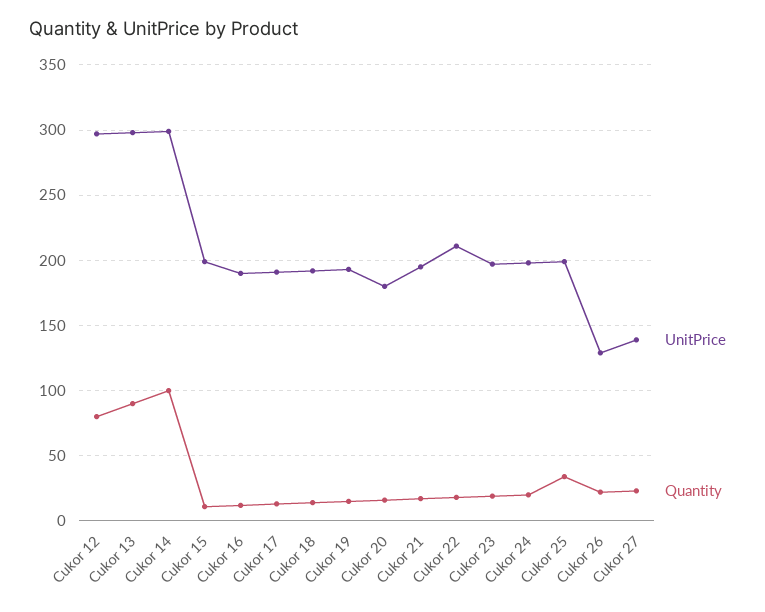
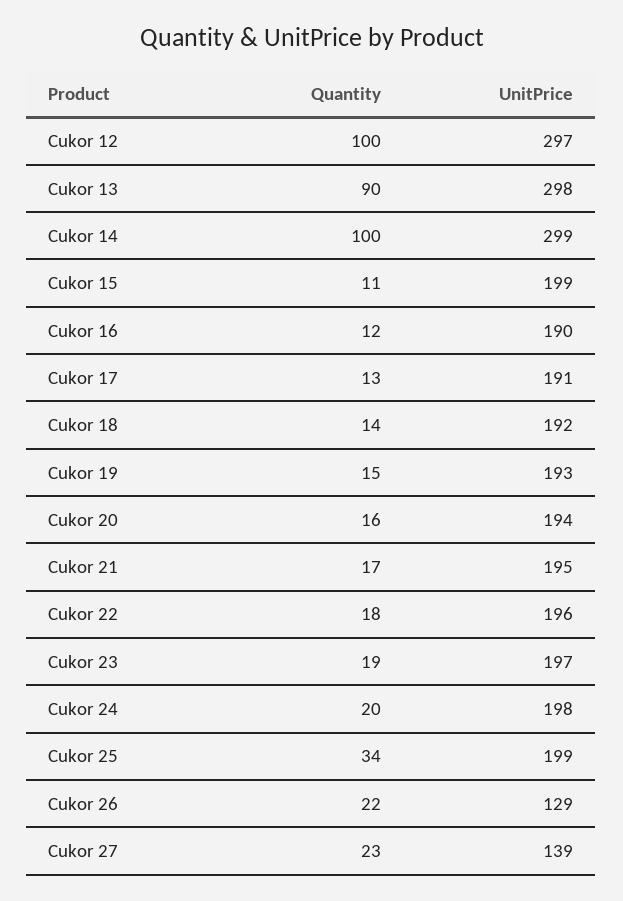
  {
    "UnitPrice": {
      "Cukor 12": 297,
      "Cukor 13": 298,
      "Cukor 14": 299,
      "Cukor 15": 199,
      "Cukor 16": 190,
      "Cukor 17": 191,
      "Cukor 18": 192,
      "Cukor 19": 193,
-     "Cukor 20": 180,
+     "Cukor 20": 194,
      "Cukor 21": 195,
-     "Cukor 22": 210,
+     "Cukor 22": 196,
      "Cukor 23": 197,
      "Cukor 24": 198,
      "Cukor 25": 199,
      "Cukor 26": 129,
      "Cukor 27": 139
    },
    "Quantity": {
-     "Cukor 12": 80,
+     "Cukor 12": 100,
      "Cukor 13": 90,
      "Cukor 14": 100,
      "Cukor 15": 11,
      "Cukor 16": 12,
      "Cukor 17": 13,
      "Cukor 18": 14,
      "Cukor 19": 15,
      "Cukor 20": 16,
      "Cukor 21": 17,
      "Cukor 22": 18,
      "Cukor 23": 19,
      "Cukor 24": 20,
      "Cukor 25": 34,
      "Cukor 26": 22,
      "Cukor 27": 23
    }
  }

